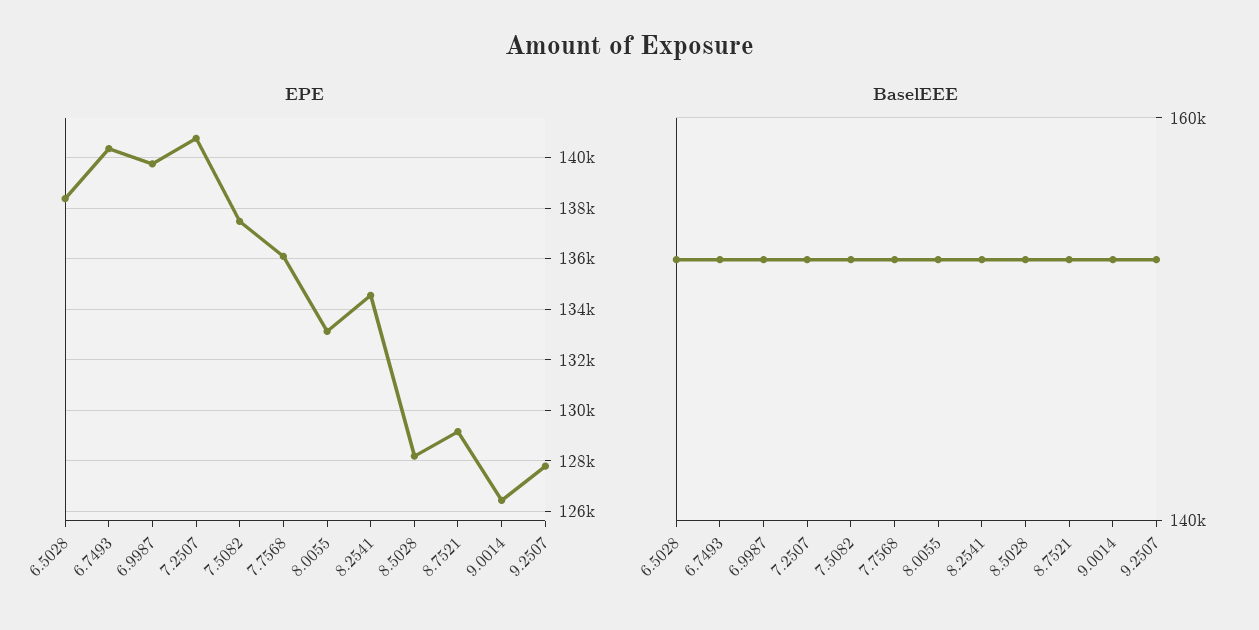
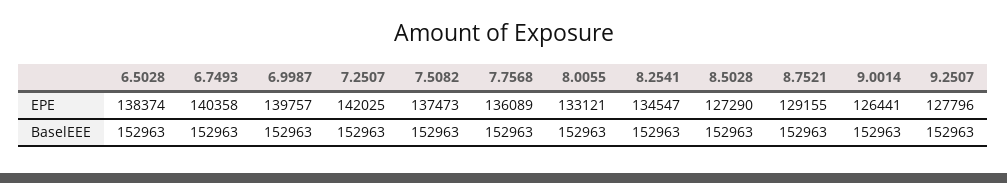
  {
    "EPE": {
      "6.5028": 138374,
      "6.7493": 140358,
      "6.9987": 139757,
-     "7.2507": 140750,
+     "7.2507": 142025,
      "7.5082": 137473,
      "7.7568": 136089,
      "8.0055": 133121,
      "8.2541": 134547,
-     "8.5028": 128250,
+     "8.5028": 127290,
      "8.7521": 129155,
      "9.0014": 126441,
      "9.2507": 127796
    },
    "BaselEEE": {
      "6.5028": 152963,
      "6.7493": 152963,
      "6.9987": 152963,
      "7.2507": 152963,
      "7.5082": 152963,
      "7.7568": 152963,
      "8.0055": 152963,
      "8.2541": 152963,
      "8.5028": 152963,
      "8.7521": 152963,
      "9.0014": 152963,
      "9.2507": 152963
    }
  }

